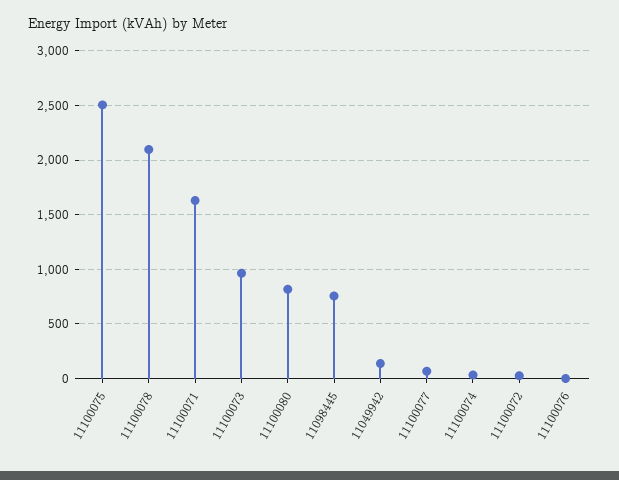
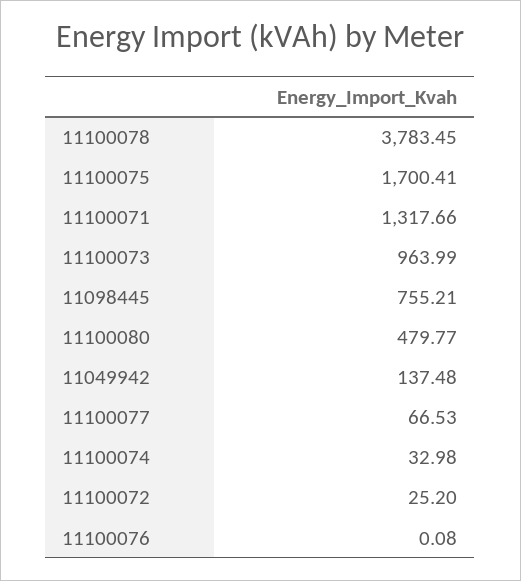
  {
-   "11100075": 2500,
+   "11100075": 1700.41,
-   "11100078": 2100,
+   "11100078": 3783.45,
-   "11100071": 1600,
+   "11100071": 1317.66,
    "11100073": 963.99,
-   "11100080": 800,
+   "11100080": 479.77,
    "11098445": 755.21,
    "11049942": 137.48,
    "11100077": 66.53,
    "11100074": 32.98,
    "11100072": 25.2,
    "11100076": 0.08
  }

